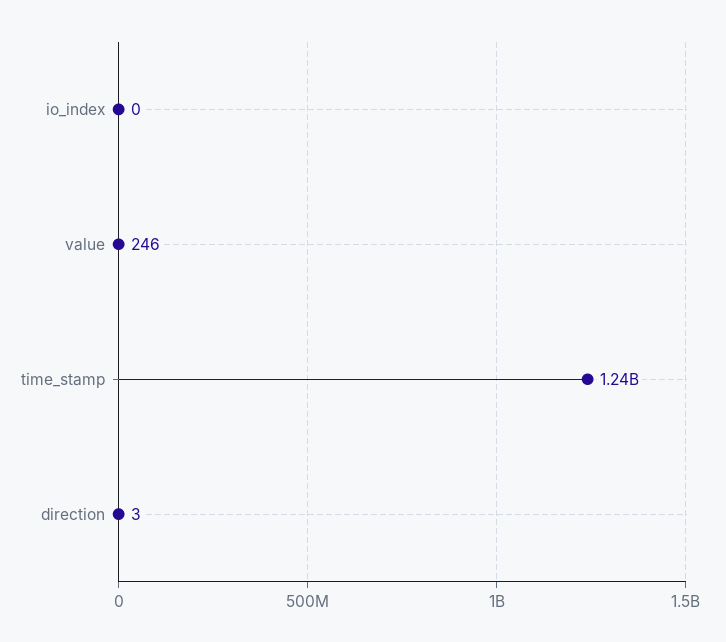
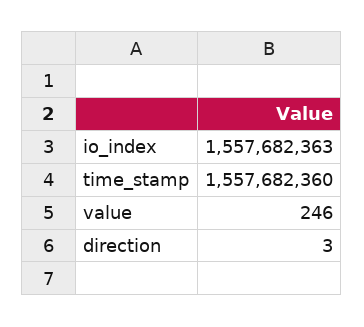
  {
-   "io_index": 0,
+   "io_index": 1557682363,
    "value": 246,
-   "time_stamp": 1240000000,
+   "time_stamp": 1557682360,
    "direction": 3
  }

